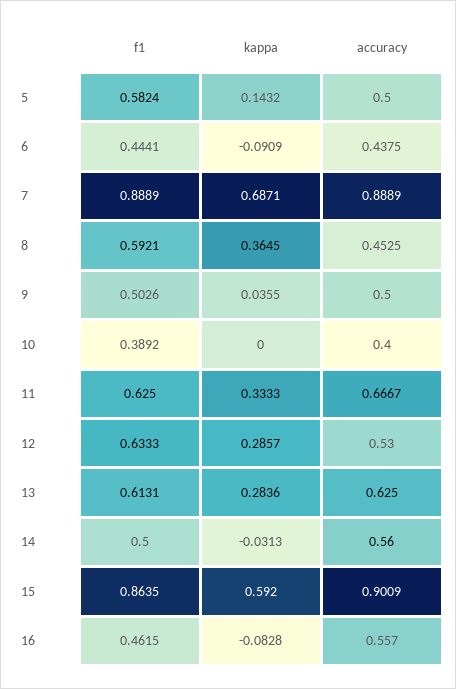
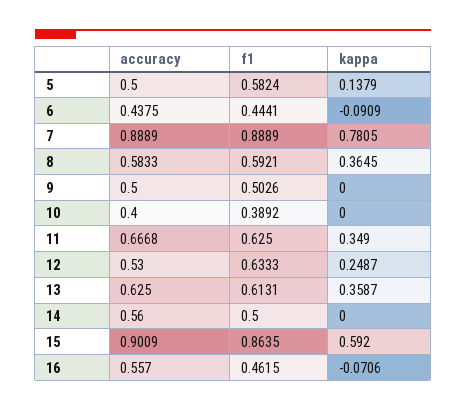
  {
    "f1": {
      "5": 0.5824,
      "6": 0.4441,
      "7": 0.8889,
      "8": 0.5921,
      "9": 0.5026,
      "10": 0.3892,
      "11": 0.625,
      "12": 0.6333,
      "13": 0.6131,
      "14": 0.5,
      "15": 0.8635,
      "16": 0.4615
    },
    "kappa": {
-     "5": 0.1432,
+     "5": 0.1379,
      "6": -0.0909,
-     "7": 0.6871,
+     "7": 0.7805,
      "8": 0.3645,
-     "9": 0.0355,
+     "9": 0,
      "10": 0,
-     "11": 0.3333,
+     "11": 0.349,
-     "12": 0.2857,
+     "12": 0.2487,
-     "13": 0.2836,
+     "13": 0.3587,
-     "14": -0.0313,
+     "14": 0,
      "15": 0.592,
-     "16": -0.0828
+     "16": -0.0706
    },
    "accuracy": {
      "5": 0.5,
      "6": 0.4375,
      "7": 0.8889,
-     "8": 0.4525,
+     "8": 0.5833,
      "9": 0.5,
      "10": 0.4,
-     "11": 0.6667,
+     "11": 0.6668,
      "12": 0.53,
      "13": 0.625,
      "14": 0.56,
      "15": 0.9009,
      "16": 0.557
    }
  }

